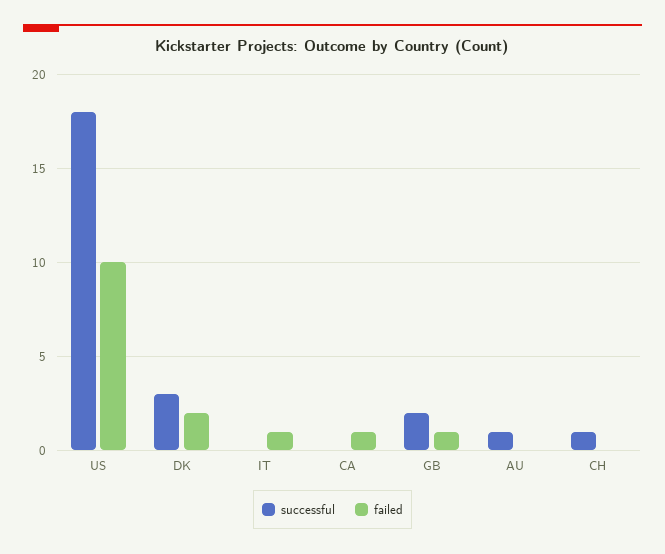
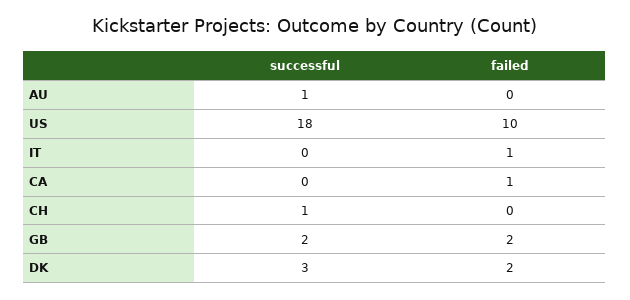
  {
    "successful": {
      "US": 18,
      "DK": 3,
      "IT": 0,
      "CA": 0,
      "GB": 2,
      "AU": 1,
      "CH": 1
    },
    "failed": {
      "US": 10,
      "DK": 2,
      "IT": 1,
      "CA": 1,
-     "GB": 1,
+     "GB": 2,
      "AU": 0,
      "CH": 0
    }
  }

